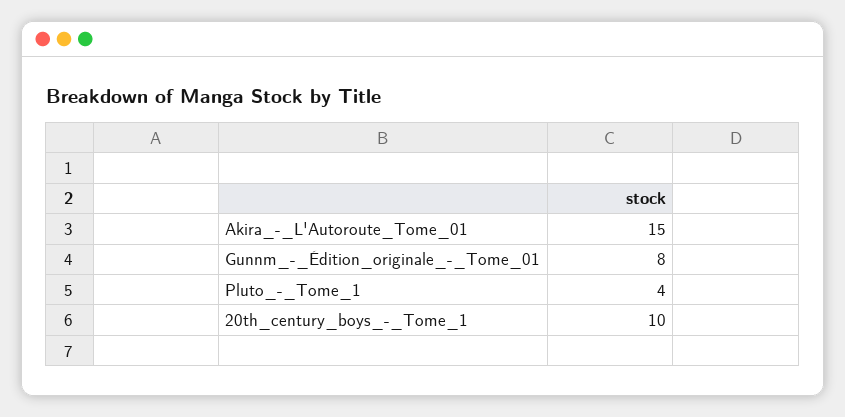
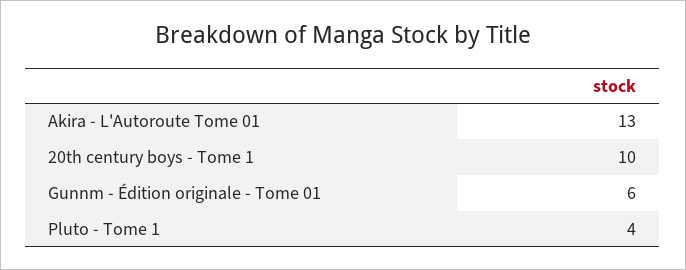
  {
-   "Akira_-_L'Autoroute_Tome_01": 15,
+   "Akira_-_L'Autoroute_Tome_01": 13,
-   "Gunnm_-_Édition_originale_-_Tome_01": 8,
+   "Gunnm_-_Édition_originale_-_Tome_01": 6,
    "Pluto_-_Tome_1": 4,
    "20th_century_boys_-_Tome_1": 10
  }

